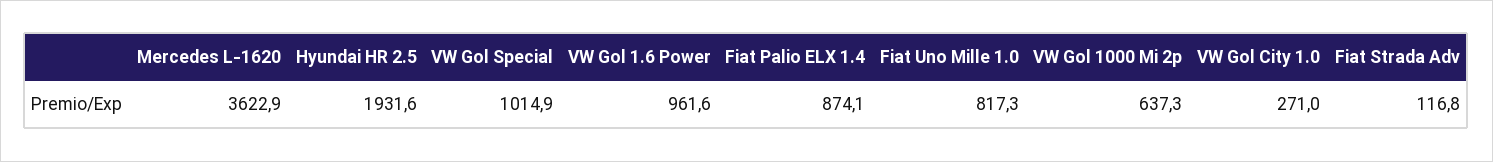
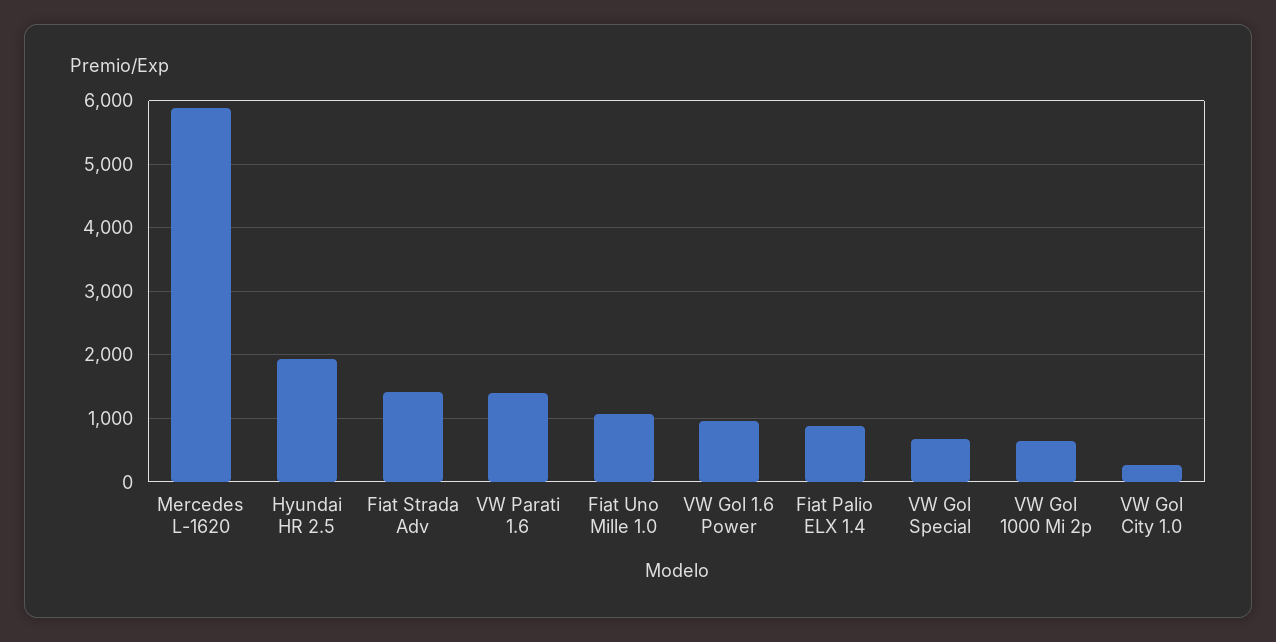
  {
-   "Mercedes L-1620": 3622.9,
+   "Mercedes L-1620": 5900,
    "Hyundai HR 2.5": 1931.6,
-   "VW Gol Special": 1014.9,
+   "VW Gol Special": 700,
    "VW Gol 1.6 Power": 961.6,
    "Fiat Palio ELX 1.4": 874.1,
-   "Fiat Uno Mille 1.0": 817.3,
+   "Fiat Uno Mille 1.0": 1100,
    "VW Gol 1000 Mi 2p": 637.3,
    "VW Gol City 1.0": 271,
-   "Fiat Strada Adv": 116.8
+   "Fiat Strada Adv": 1400,
+   "VW Parati 1.6": 1400
  }

